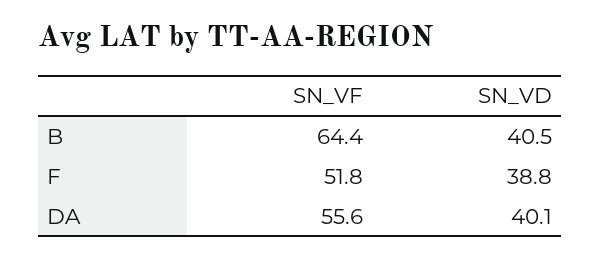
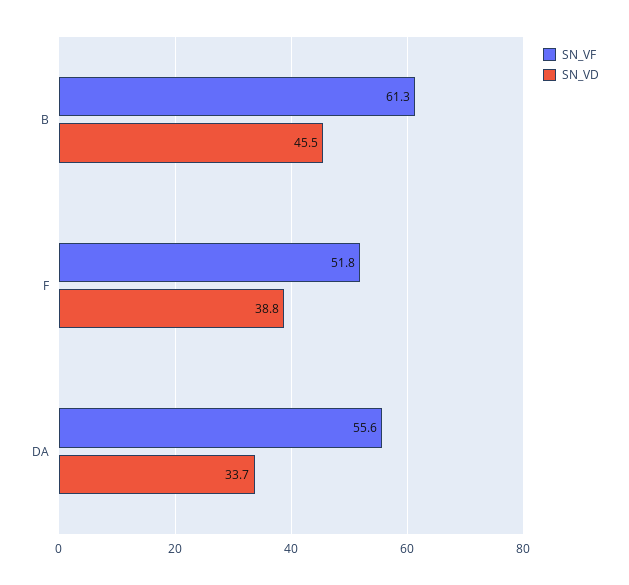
  {
    "SN_VF": {
-     "B": 64.4,
+     "B": 61.3,
      "F": 51.8,
      "DA": 55.6
    },
    "SN_VD": {
-     "B": 40.5,
+     "B": 45.5,
      "F": 38.8,
-     "DA": 40.1
+     "DA": 33.7
    }
  }

